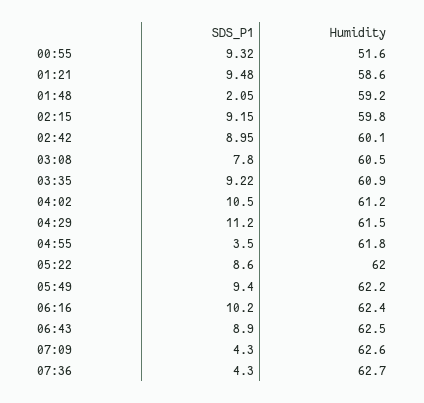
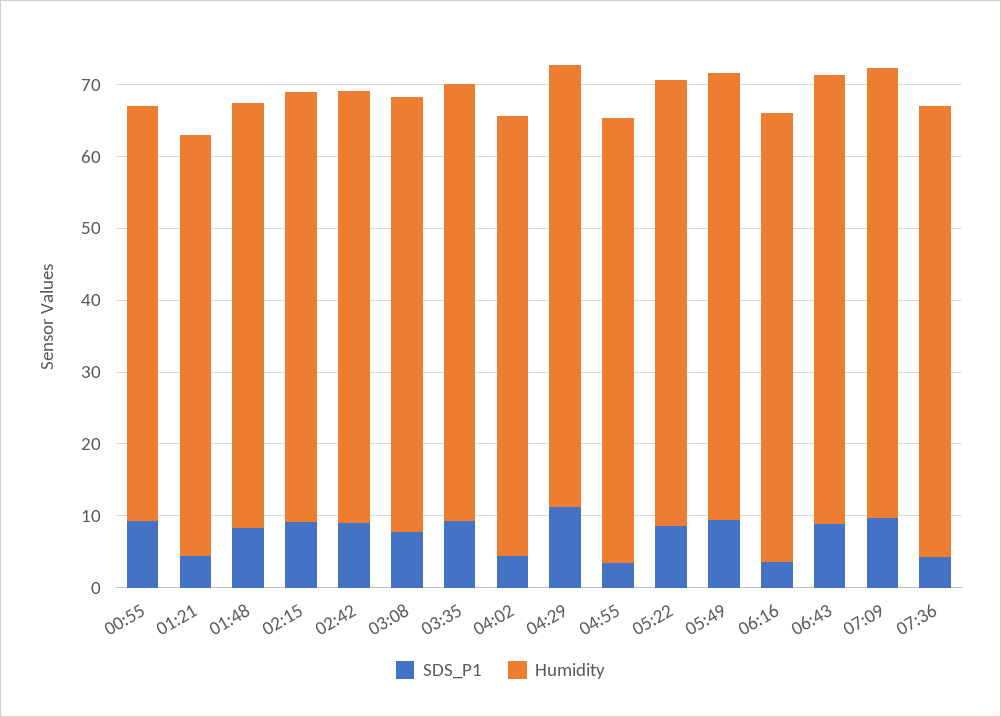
  {
    "SDS_P1": {
      "00:55": 9.32,
-     "01:21": 9.48,
+     "01:21": 4,
-     "01:48": 2.05,
+     "01:48": 8,
      "02:15": 9.15,
      "02:42": 8.95,
      "03:08": 7.8,
      "03:35": 9.22,
-     "04:02": 10.5,
+     "04:02": 4,
      "04:29": 11.2,
      "04:55": 3.5,
      "05:22": 8.6,
      "05:49": 9.4,
-     "06:16": 10.2,
+     "06:16": 4,
      "06:43": 8.9,
-     "07:09": 4.3,
+     "07:09": 10,
      "07:36": 4.3
    },
    "Humidity": {
-     "00:55": 51.6,
+     "00:55": 58,
      "01:21": 58.6,
      "01:48": 59.2,
      "02:15": 59.8,
      "02:42": 60.1,
      "03:08": 60.5,
      "03:35": 60.9,
      "04:02": 61.2,
      "04:29": 61.5,
      "04:55": 61.8,
      "05:22": 62,
      "05:49": 62.2,
      "06:16": 62.4,
      "06:43": 62.5,
      "07:09": 62.6,
      "07:36": 62.7
    }
  }

